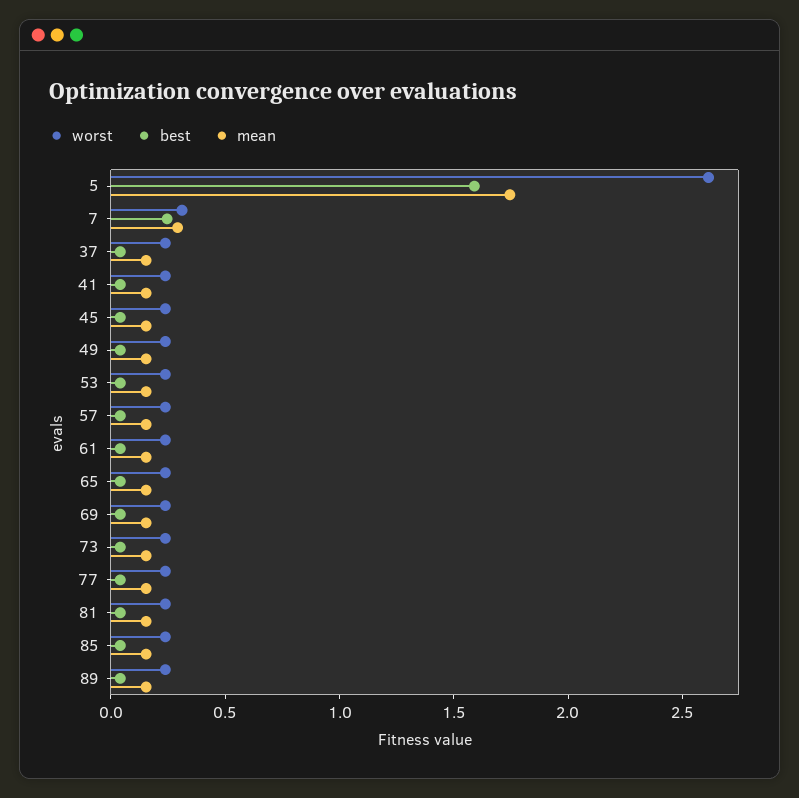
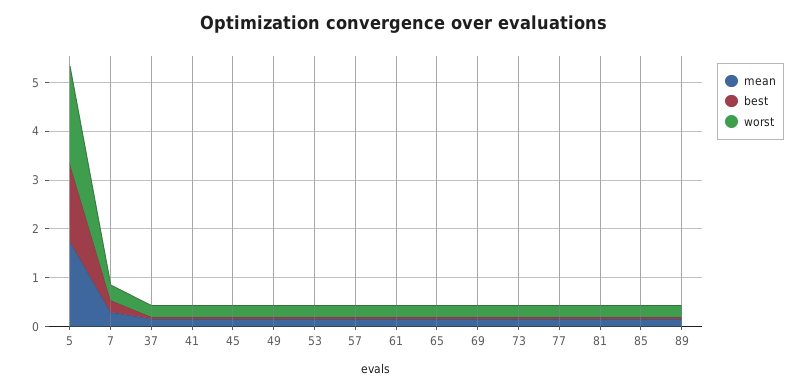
  {
    "worst": {
-     "5": 2.6,
+     "5": 2,
      "7": 0.3,
      "37": 0.2,
      "41": 0.2,
      "45": 0.2,
      "49": 0.2,
      "53": 0.2,
      "57": 0.2,
      "61": 0.2,
      "65": 0.2,
      "69": 0.2,
      "73": 0.2,
      "77": 0.2,
      "81": 0.2,
      "85": 0.2,
      "89": 0.2
    },
    "best": {
      "5": 1.6,
      "7": 0.2,
      "37": 0,
      "41": 0,
      "45": 0,
      "49": 0,
      "53": 0,
      "57": 0,
      "61": 0,
      "65": 0,
      "69": 0,
      "73": 0,
      "77": 0,
      "81": 0,
      "85": 0,
      "89": 0
    },
    "mean": {
      "5": 1.7,
      "7": 0.3,
      "37": 0.2,
      "41": 0.2,
      "45": 0.2,
      "49": 0.2,
      "53": 0.2,
      "57": 0.2,
      "61": 0.2,
      "65": 0.2,
      "69": 0.2,
      "73": 0.2,
      "77": 0.2,
      "81": 0.2,
      "85": 0.2,
      "89": 0.2
    }
  }

